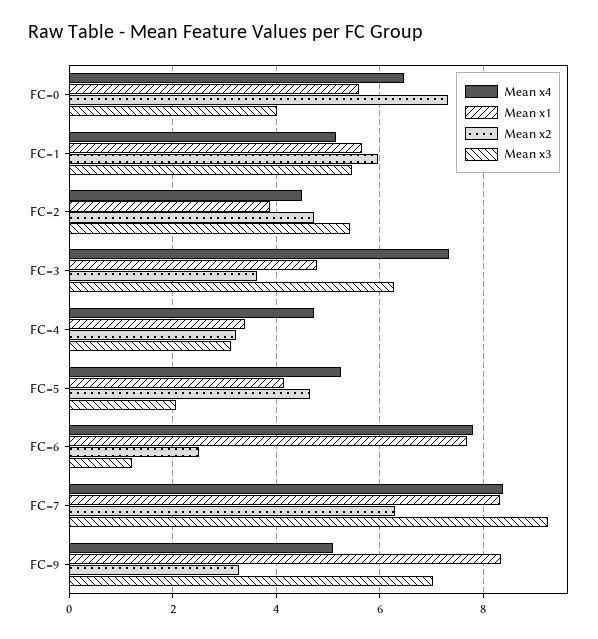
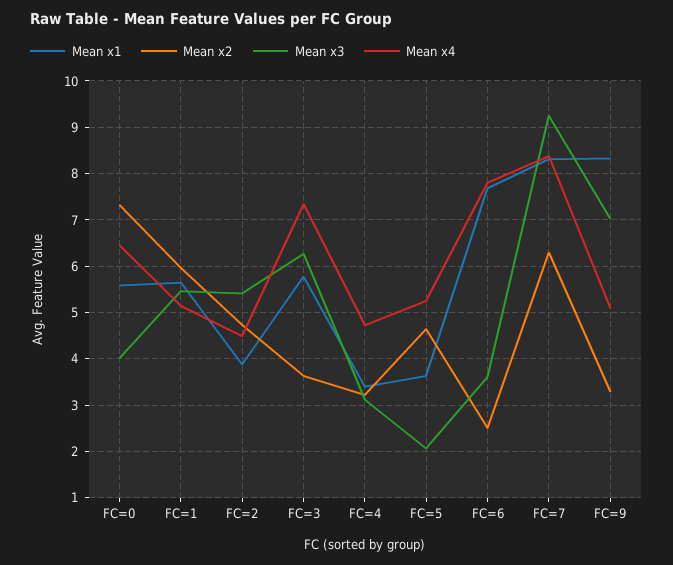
  {
    "Mean x4": {
      "FC=0": 6.4,
      "FC=1": 5.2,
      "FC=2": 4.4,
      "FC=3": 7.4,
      "FC=4": 4.8,
      "FC=5": 5.2,
      "FC=6": 7.8,
      "FC=7": 8.4,
      "FC=9": 5
    },
    "Mean x1": {
      "FC=0": 5.6,
      "FC=1": 5.6,
      "FC=2": 3.8,
-     "FC=3": 4.8,
+     "FC=3": 5.8,
      "FC=4": 3.4,
-     "FC=5": 4.2,
+     "FC=5": 3.6,
      "FC=6": 7.6,
      "FC=7": 8.4,
      "FC=9": 8.4
    },
    "Mean x2": {
      "FC=0": 7.4,
      "FC=1": 6,
      "FC=2": 4.8,
      "FC=3": 3.6,
      "FC=4": 3.2,
      "FC=5": 4.6,
      "FC=6": 2.6,
      "FC=7": 6.2,
      "FC=9": 3.2
    },
    "Mean x3": {
      "FC=0": 4,
      "FC=1": 5.4,
      "FC=2": 5.4,
      "FC=3": 6.2,
      "FC=4": 3.2,
      "FC=5": 2,
-     "FC=6": 1.2,
+     "FC=6": 3.6,
      "FC=7": 9.2,
      "FC=9": 7
    }
  }

